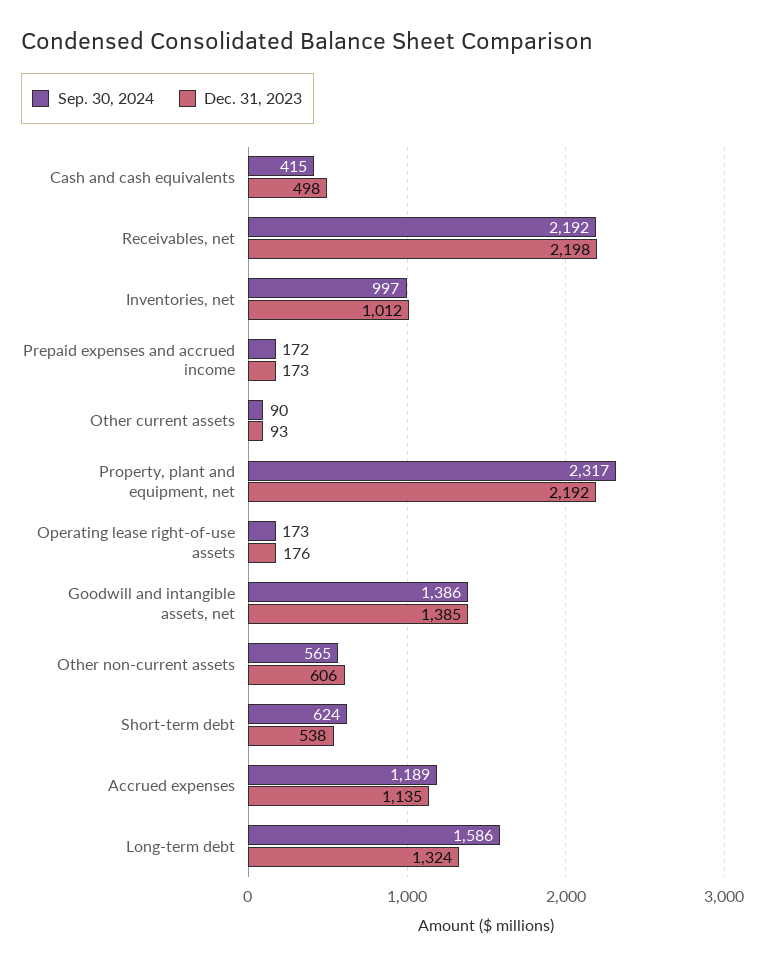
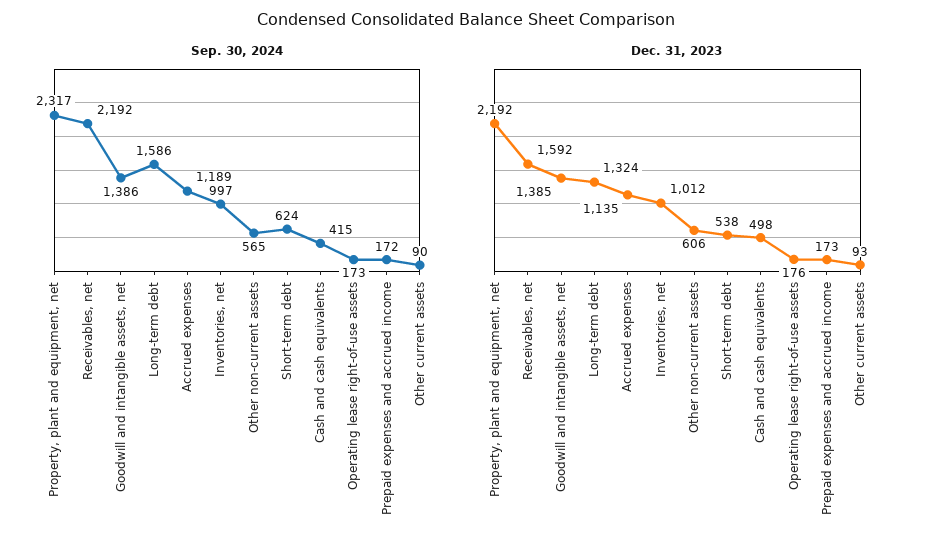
  {
    "Sep. 30, 2024": {
      "Cash and cash equivalents": 415,
      "Receivables, net": 2192,
      "Inventories, net": 997,
      "Prepaid expenses and accrued income": 172,
      "Other current assets": 90,
      "Property, plant and equipment, net": 2317,
      "Operating lease right-of-use assets": 173,
      "Goodwill and intangible assets, net": 1386,
      "Other non-current assets": 565,
      "Short-term debt": 624,
      "Accrued expenses": 1189,
      "Long-term debt": 1586
    },
    "Dec. 31, 2023": {
      "Cash and cash equivalents": 498,
-     "Receivables, net": 2198,
+     "Receivables, net": 1592,
      "Inventories, net": 1012,
      "Prepaid expenses and accrued income": 173,
      "Other current assets": 93,
      "Property, plant and equipment, net": 2192,
      "Operating lease right-of-use assets": 176,
      "Goodwill and intangible assets, net": 1385,
      "Other non-current assets": 606,
      "Short-term debt": 538,
      "Accrued expenses": 1135,
      "Long-term debt": 1324
    }
  }

